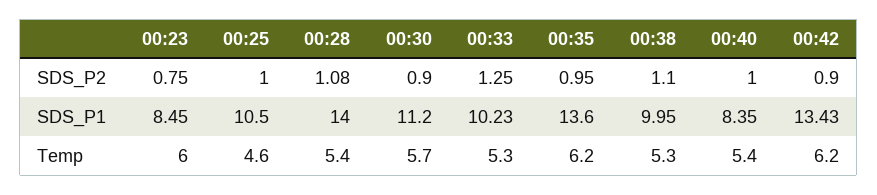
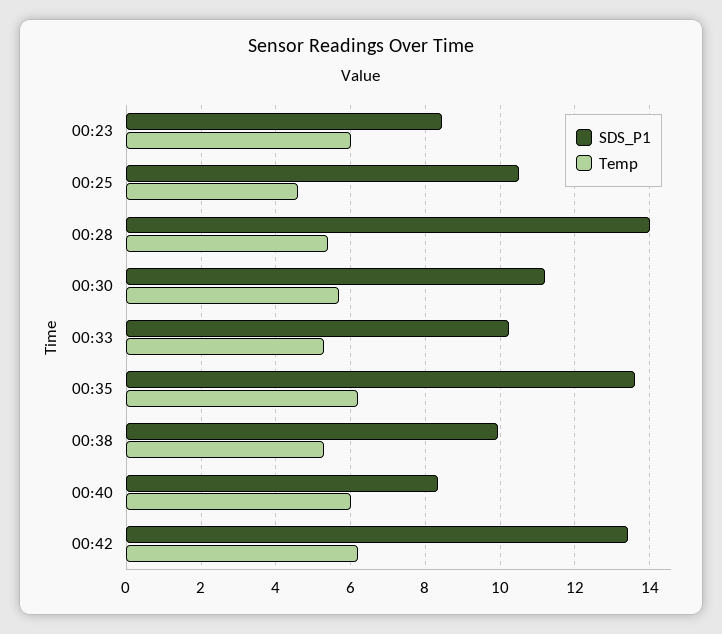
  {
-   "SDS_P2": {
-     "00:23": 0.75,
-     "00:25": 1,
-     "00:28": 1.08,
-     "00:30": 0.9,
-     "00:33": 1.25,
-     "00:35": 0.95,
-     "00:38": 1.1,
-     "00:40": 1,
-     "00:42": 0.9
-   },
    "SDS_P1": {
      "00:23": 8.45,
      "00:25": 10.5,
      "00:28": 14,
      "00:30": 11.2,
      "00:33": 10.23,
      "00:35": 13.6,
      "00:38": 9.95,
      "00:40": 8.35,
      "00:42": 13.43
    },
    "Temp": {
      "00:23": 6,
      "00:25": 4.6,
      "00:28": 5.4,
      "00:30": 5.7,
      "00:33": 5.3,
      "00:35": 6.2,
      "00:38": 5.3,
-     "00:40": 5.4,
+     "00:40": 6,
      "00:42": 6.2
    }
  }

